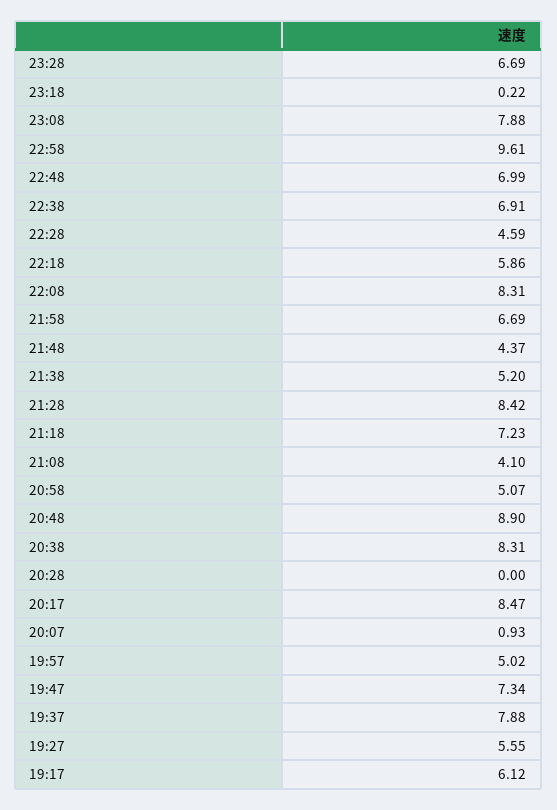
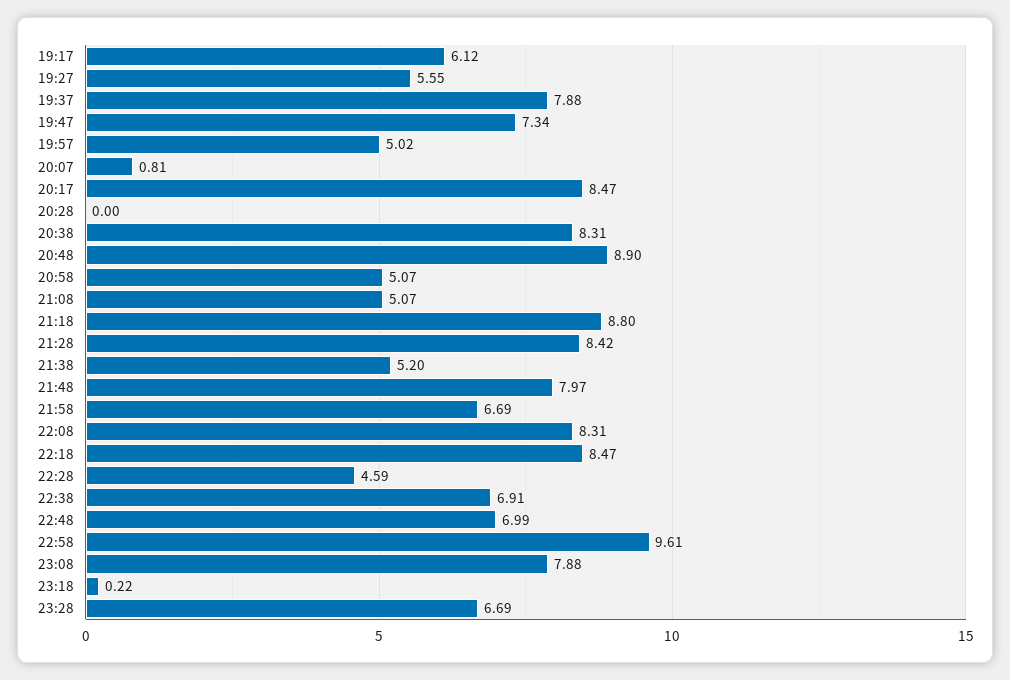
  {
    "23:28": 6.69,
    "23:18": 0.22,
    "23:08": 7.88,
    "22:58": 9.61,
    "22:48": 6.99,
    "22:38": 6.91,
    "22:28": 4.59,
-   "22:18": 5.86,
+   "22:18": 8.47,
    "22:08": 8.31,
    "21:58": 6.69,
-   "21:48": 4.37,
+   "21:48": 7.97,
    "21:38": 5.2,
    "21:28": 8.42,
-   "21:18": 7.23,
+   "21:18": 8.8,
-   "21:08": 4.1,
+   "21:08": 5.07,
    "20:58": 5.07,
    "20:48": 8.9,
    "20:38": 8.31,
    "20:28": 0,
    "20:17": 8.47,
-   "20:07": 0.93,
+   "20:07": 0.81,
    "19:57": 5.02,
    "19:47": 7.34,
    "19:37": 7.88,
    "19:27": 5.55,
    "19:17": 6.12
  }

